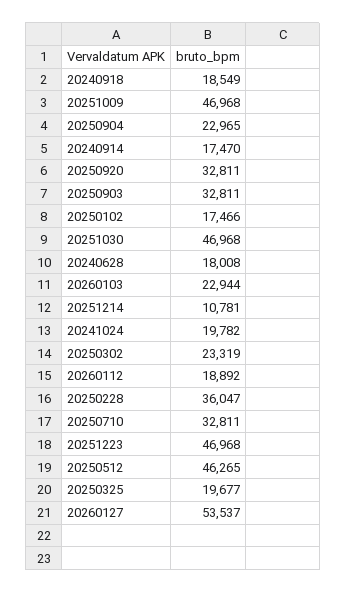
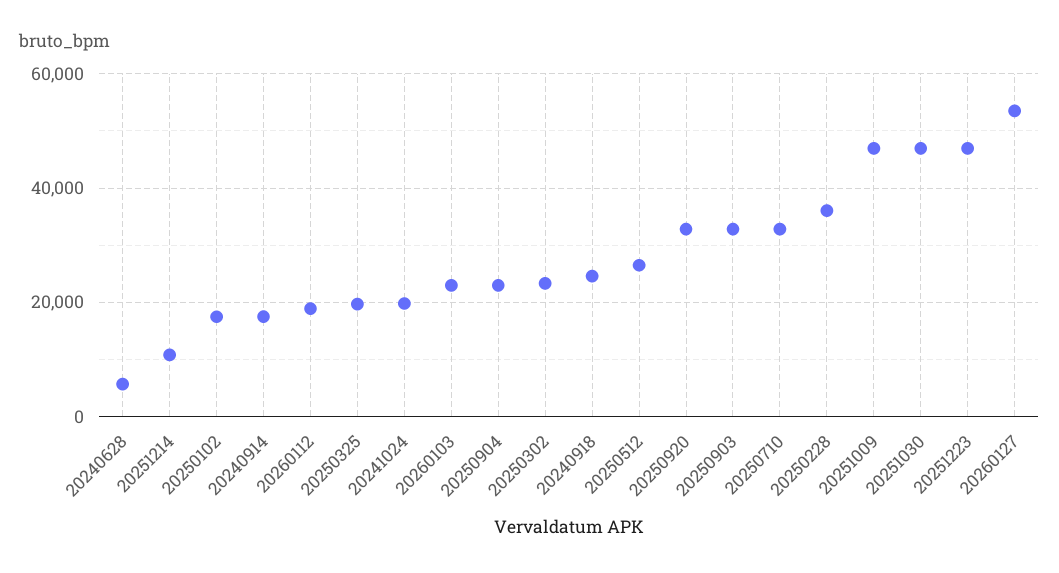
  {
-   "20240918": 18549,
+   "20240918": 24000,
    "20251009": 46968,
    "20250904": 22965,
    "20240914": 17470,
    "20250920": 32811,
    "20250903": 32811,
    "20250102": 17466,
    "20251030": 46968,
-   "20240628": 18008,
+   "20240628": 6000,
    "20260103": 22944,
    "20251214": 10781,
    "20241024": 19782,
    "20250302": 23319,
    "20260112": 18892,
    "20250228": 36047,
    "20250710": 32811,
    "20251223": 46968,
-   "20250512": 46265,
+   "20250512": 26000,
    "20250325": 19677,
    "20260127": 53537
  }

